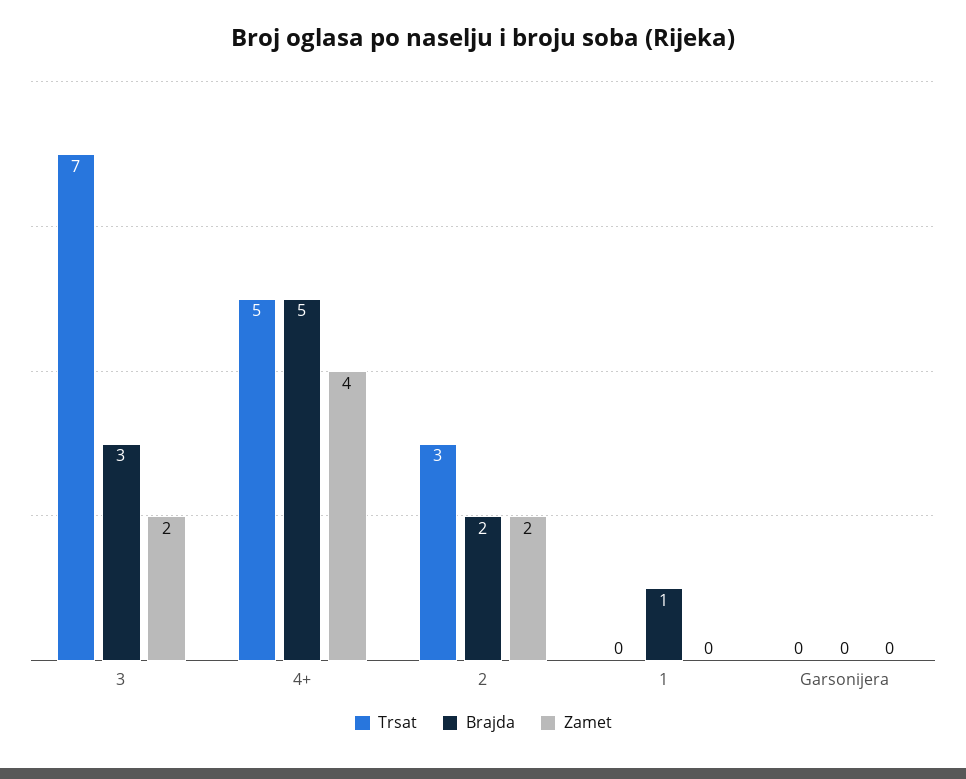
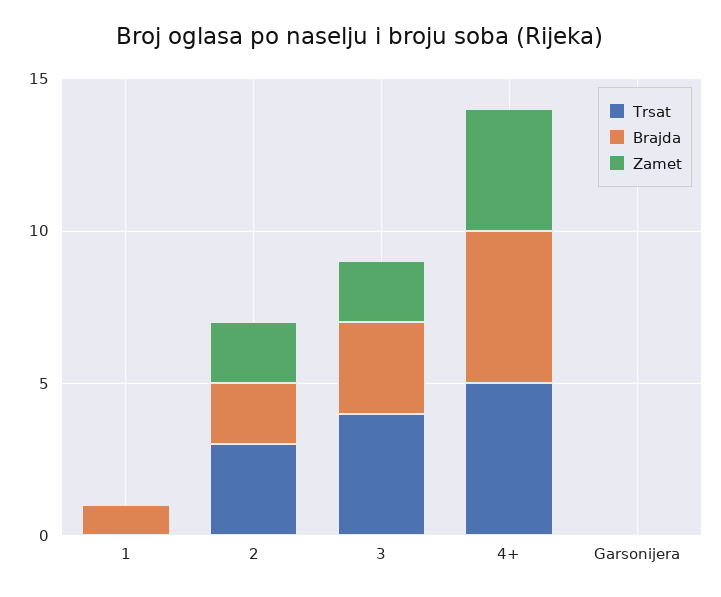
  {
    "Trsat": {
-     "3": 7,
+     "3": 4,
      "4+": 5,
      "2": 3,
      "1": 0,
      "Garsonijera": 0
    },
    "Brajda": {
      "3": 3,
      "4+": 5,
      "2": 2,
      "1": 1,
      "Garsonijera": 0
    },
    "Zamet": {
      "3": 2,
      "4+": 4,
      "2": 2,
      "1": 0,
      "Garsonijera": 0
    }
  }

